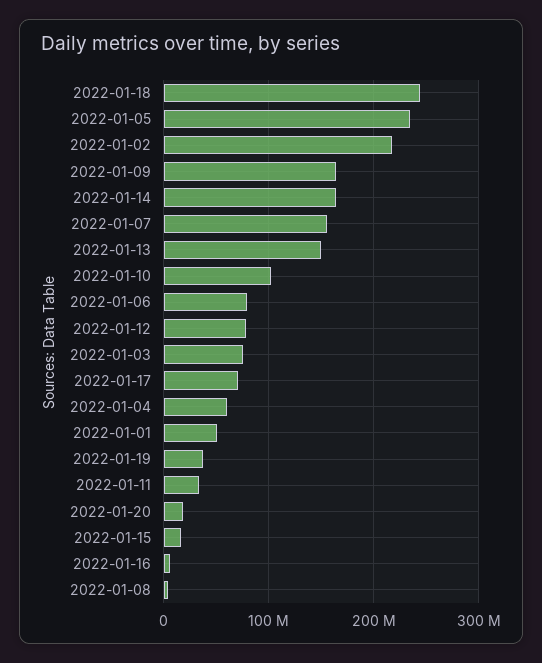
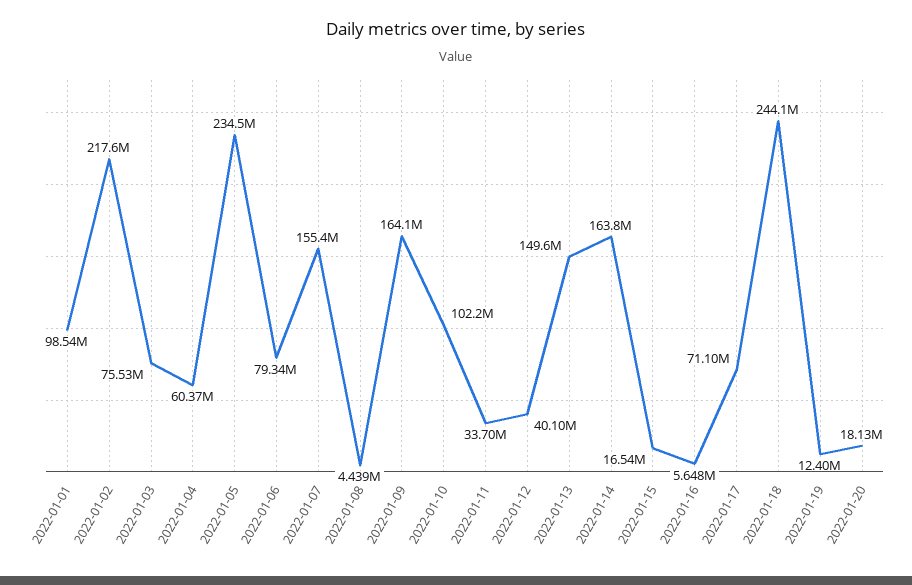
  {
    "2022-01-18": 244100000,
    "2022-01-05": 234500000,
    "2022-01-02": 217600000,
    "2022-01-09": 164100000,
    "2022-01-14": 163800000,
    "2022-01-07": 155400000,
    "2022-01-13": 149600000,
    "2022-01-10": 102200000,
    "2022-01-06": 79340000,
-   "2022-01-12": 80000000,
+   "2022-01-12": 40100000,
    "2022-01-03": 75530000,
    "2022-01-17": 71100000,
    "2022-01-04": 60370000,
-   "2022-01-01": 50000000,
+   "2022-01-01": 98540000,
-   "2022-01-19": 40000000,
+   "2022-01-19": 12400000,
    "2022-01-11": 33700000,
    "2022-01-20": 18130000,
    "2022-01-15": 16540000,
    "2022-01-16": 5648000,
    "2022-01-08": 4439000
  }

